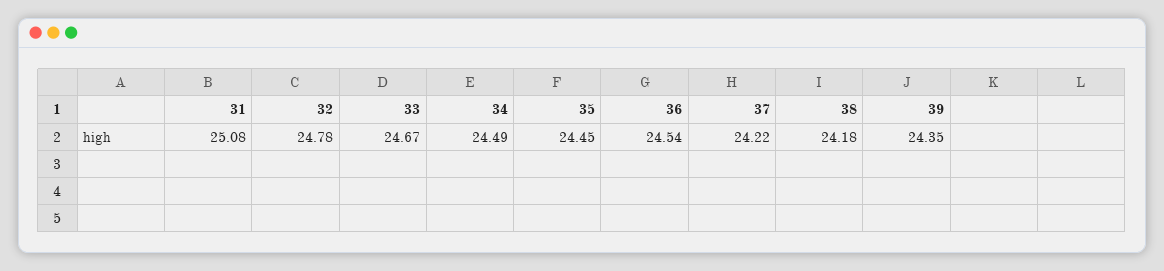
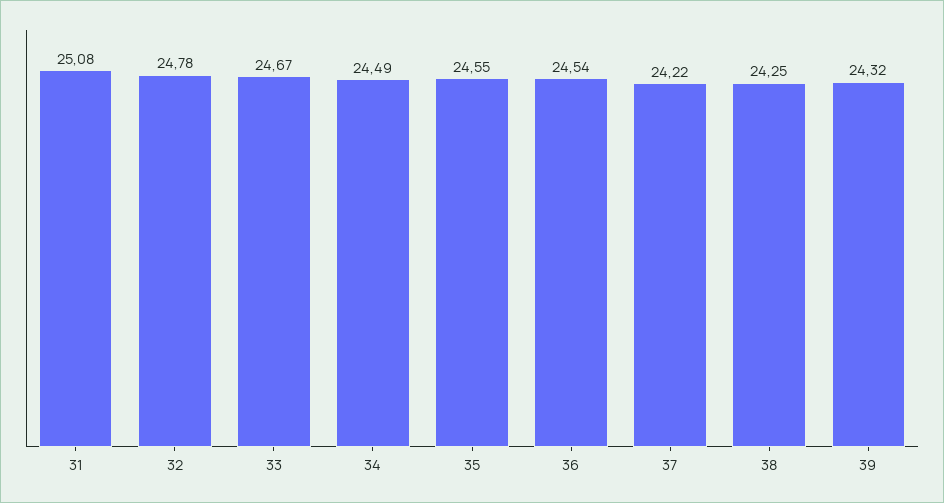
  {
    "31": 25.08,
    "32": 24.78,
    "33": 24.67,
    "34": 24.49,
-   "35": 24.45,
+   "35": 24.55,
    "36": 24.54,
    "37": 24.22,
-   "38": 24.18,
+   "38": 24.25,
-   "39": 24.35
+   "39": 24.32
  }

